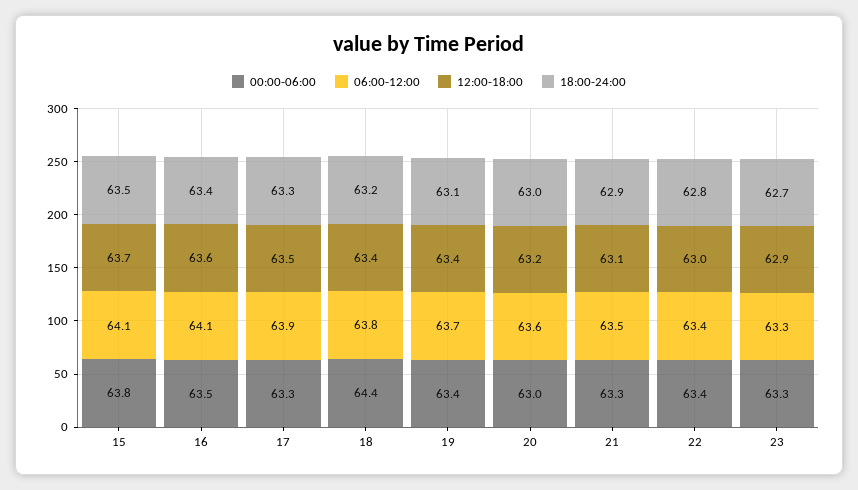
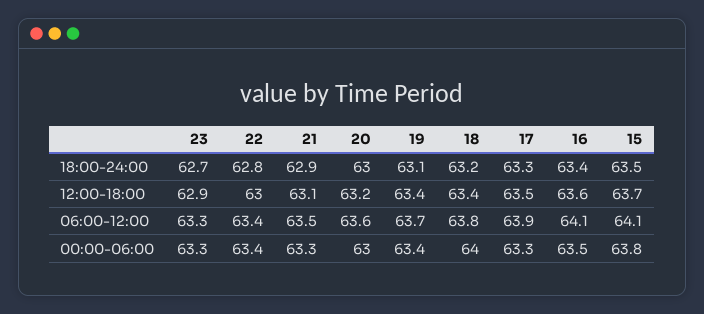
  {
    "00:00-06:00": {
      "15": 63.8,
      "16": 63.5,
      "17": 63.3,
-     "18": 64.4,
+     "18": 64,
      "19": 63.4,
      "20": 63,
      "21": 63.3,
      "22": 63.4,
      "23": 63.3
    },
    "06:00-12:00": {
      "15": 64.1,
      "16": 64.1,
      "17": 63.9,
      "18": 63.8,
      "19": 63.7,
      "20": 63.6,
      "21": 63.5,
      "22": 63.4,
      "23": 63.3
    },
    "12:00-18:00": {
      "15": 63.7,
      "16": 63.6,
      "17": 63.5,
      "18": 63.4,
      "19": 63.4,
      "20": 63.2,
      "21": 63.1,
      "22": 63,
      "23": 62.9
    },
    "18:00-24:00": {
      "15": 63.5,
      "16": 63.4,
      "17": 63.3,
      "18": 63.2,
      "19": 63.1,
      "20": 63,
      "21": 62.9,
      "22": 62.8,
      "23": 62.7
    }
  }

